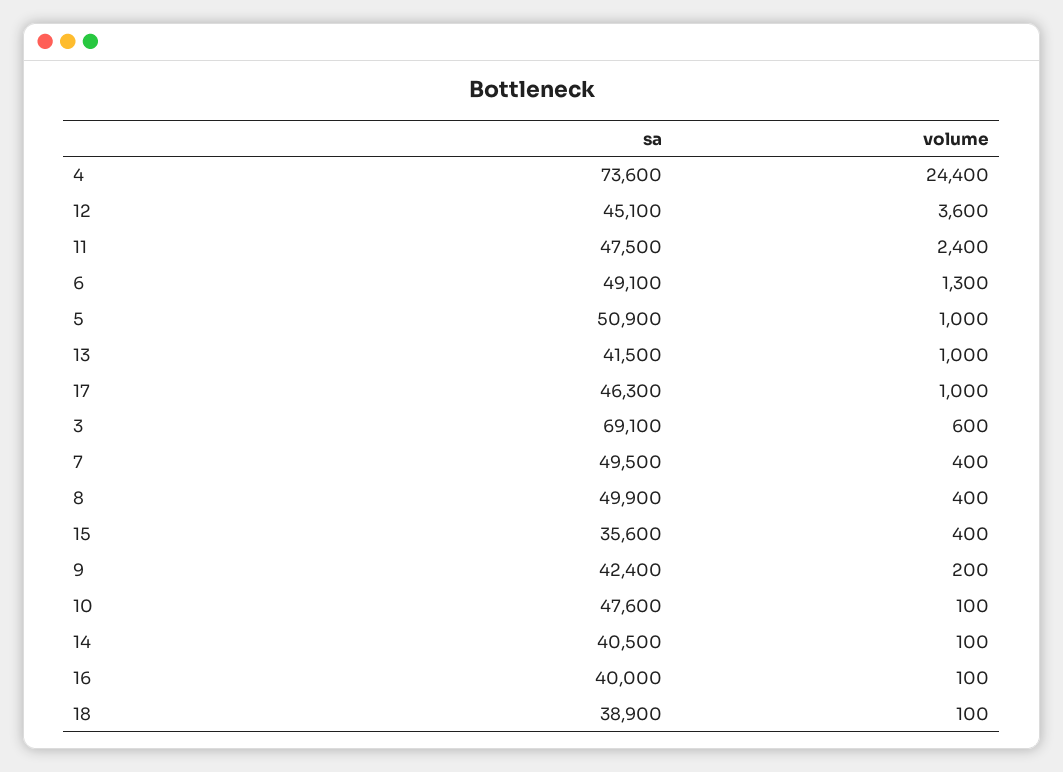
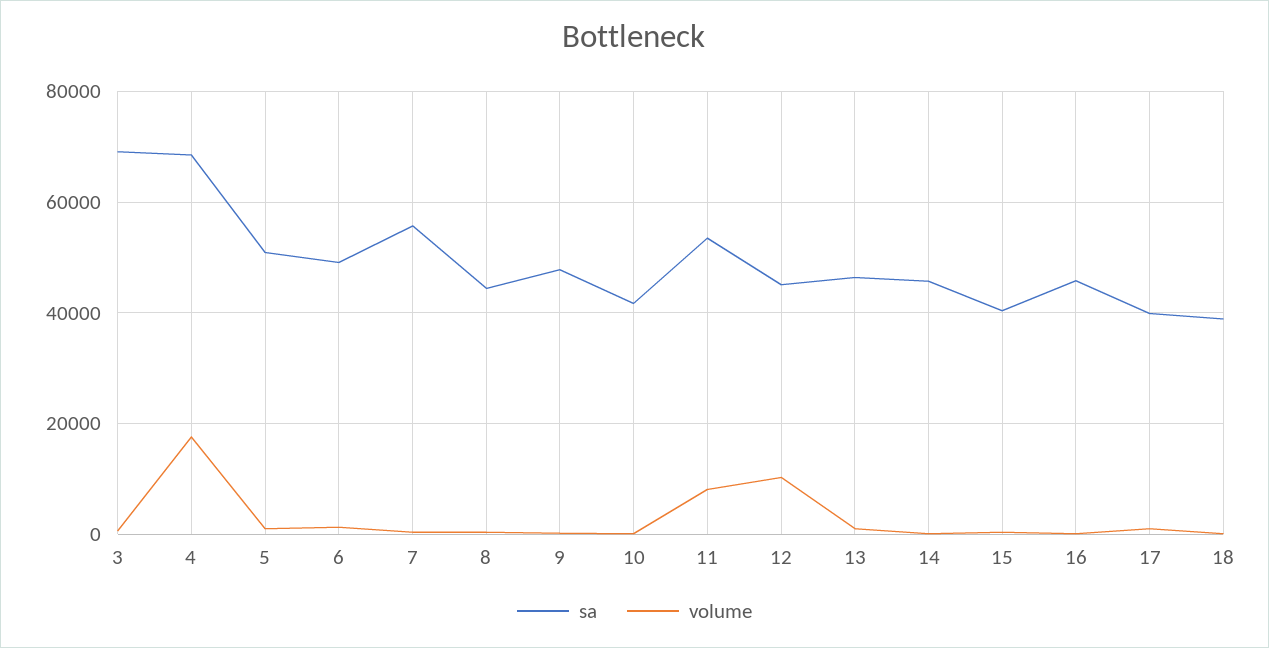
  {
    "sa": {
-     "4": 73600,
+     "4": 68000,
      "12": 45100,
-     "11": 47500,
+     "11": 54000,
      "6": 49100,
      "5": 50900,
-     "13": 41500,
+     "13": 46000,
-     "17": 46300,
+     "17": 40000,
      "3": 69100,
-     "7": 49500,
+     "7": 56000,
-     "8": 49900,
+     "8": 44000,
-     "15": 35600,
+     "15": 40000,
-     "9": 42400,
+     "9": 48000,
-     "10": 47600,
+     "10": 42000,
-     "14": 40500,
+     "14": 46000,
-     "16": 40000,
+     "16": 46000,
      "18": 38900
    },
    "volume": {
-     "4": 24400,
+     "4": 18000,
-     "12": 3600,
+     "12": 10000,
-     "11": 2400,
+     "11": 8000,
      "6": 1300,
      "5": 1000,
      "13": 1000,
      "17": 1000,
      "3": 600,
      "7": 400,
      "8": 400,
      "15": 400,
      "9": 200,
      "10": 100,
      "14": 100,
      "16": 100,
      "18": 100
    }
  }

